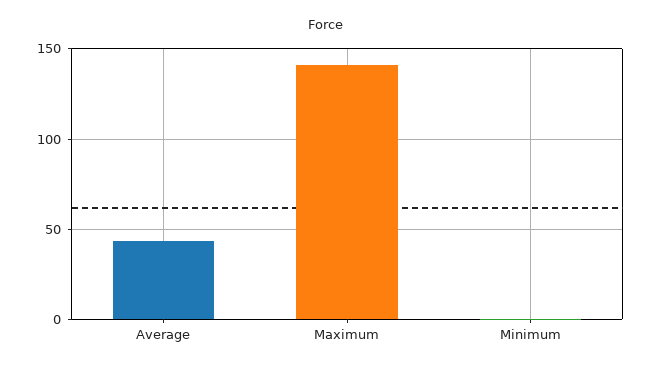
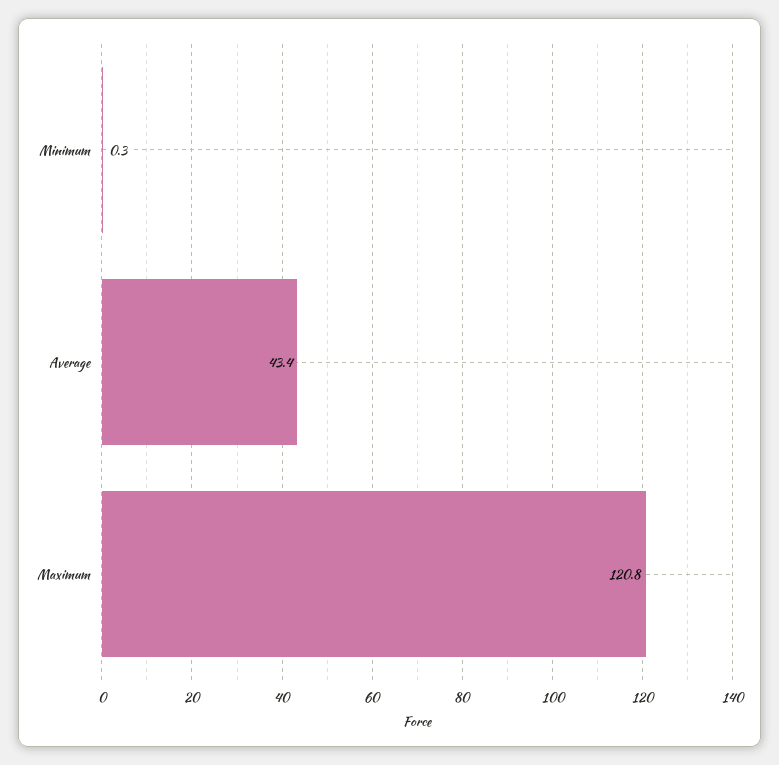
  {
    "Average": 43.4,
-   "Maximum": 140,
+   "Maximum": 120.8,
    "Minimum": 0.3
  }

